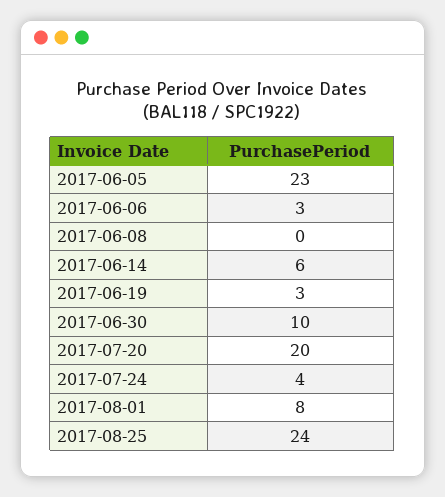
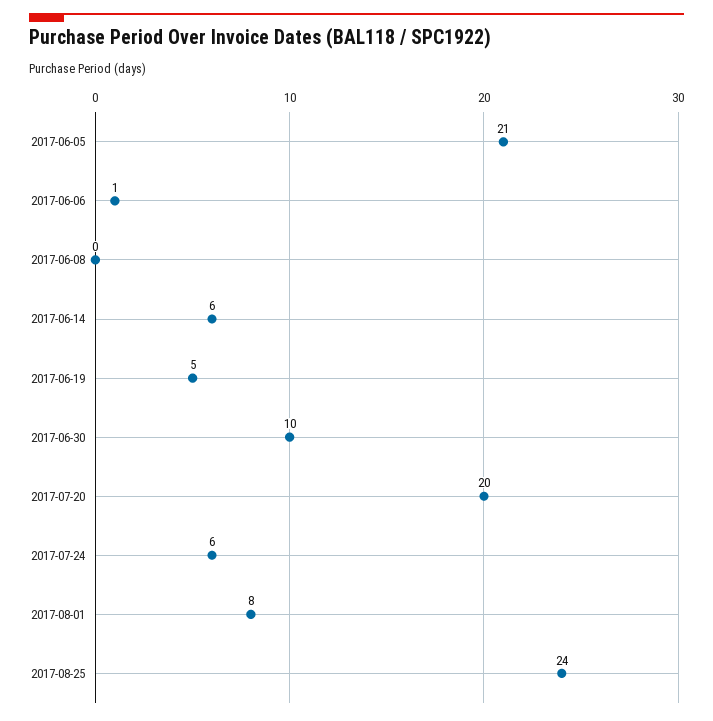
  {
-   "2017-06-05": 23,
+   "2017-06-05": 21,
-   "2017-06-06": 3,
+   "2017-06-06": 1,
    "2017-06-08": 0,
    "2017-06-14": 6,
-   "2017-06-19": 3,
+   "2017-06-19": 5,
    "2017-06-30": 10,
    "2017-07-20": 20,
-   "2017-07-24": 4,
+   "2017-07-24": 6,
    "2017-08-01": 8,
    "2017-08-25": 24
  }

